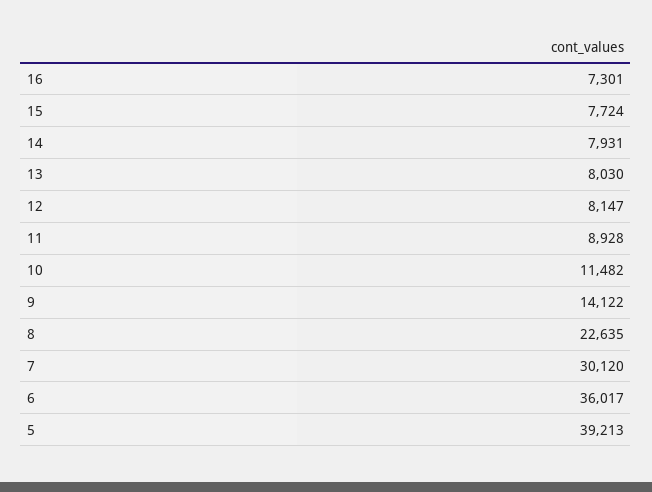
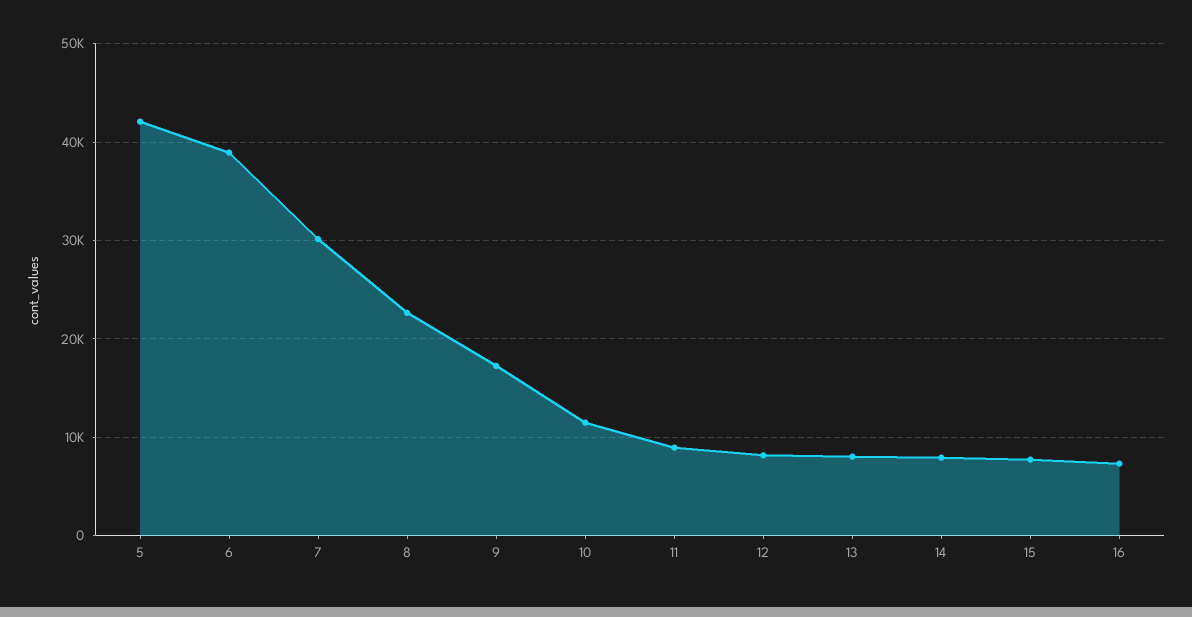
  {
    "16": 7301,
    "15": 7724,
    "14": 7931,
    "13": 8030,
    "12": 8147,
    "11": 8928,
    "10": 11482,
-   "9": 14122,
+   "9": 17000,
    "8": 22635,
    "7": 30120,
-   "6": 36017,
+   "6": 39000,
-   "5": 39213
+   "5": 42000
  }

